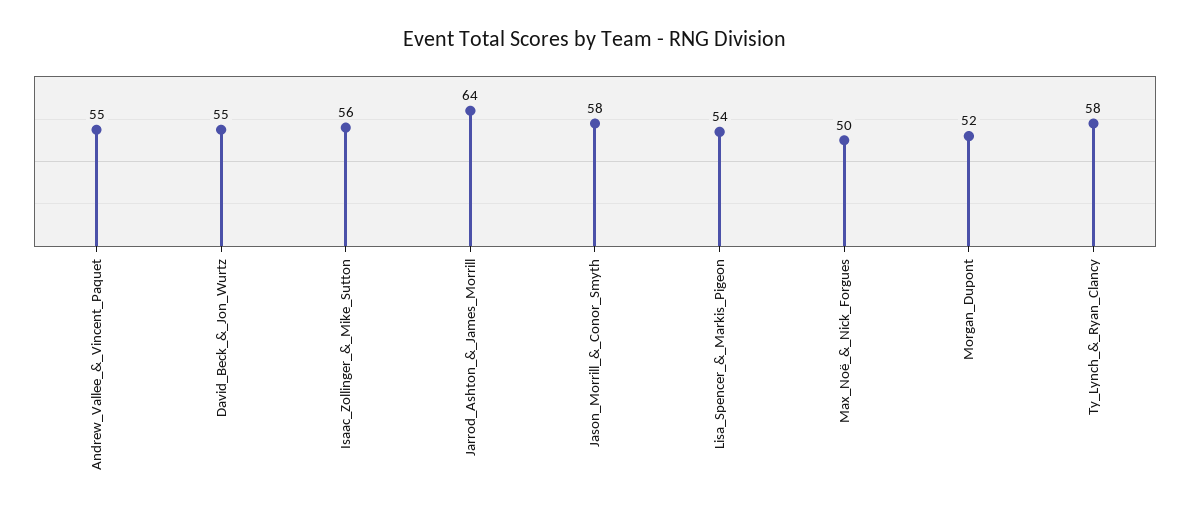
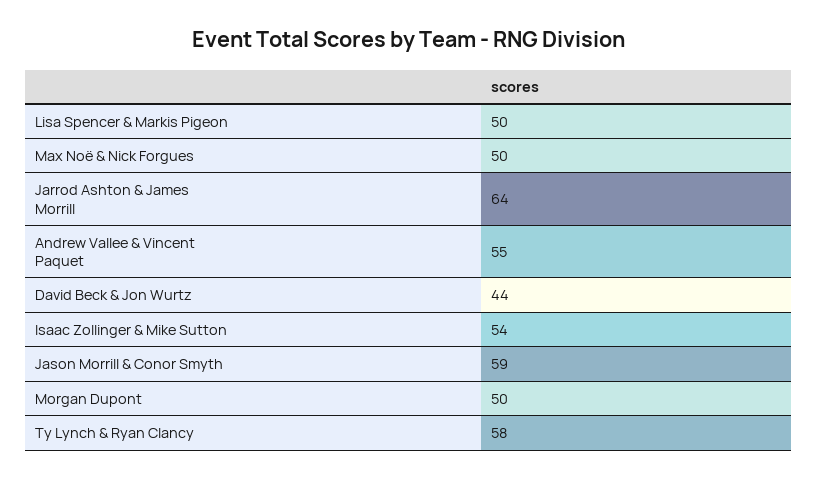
  {
    "Andrew_Vallee_&_Vincent_Paquet": 55,
-   "David_Beck_&_Jon_Wurtz": 55,
+   "David_Beck_&_Jon_Wurtz": 44,
-   "Isaac_Zollinger_&_Mike_Sutton": 56,
+   "Isaac_Zollinger_&_Mike_Sutton": 54,
    "Jarrod_Ashton_&_James_Morrill": 64,
-   "Jason_Morrill_&_Conor_Smyth": 58,
+   "Jason_Morrill_&_Conor_Smyth": 59,
-   "Lisa_Spencer_&_Markis_Pigeon": 54,
+   "Lisa_Spencer_&_Markis_Pigeon": 50,
    "Max_Noë_&_Nick_Forgues": 50,
-   "Morgan_Dupont": 52,
+   "Morgan_Dupont": 50,
    "Ty_Lynch_&_Ryan_Clancy": 58
  }

